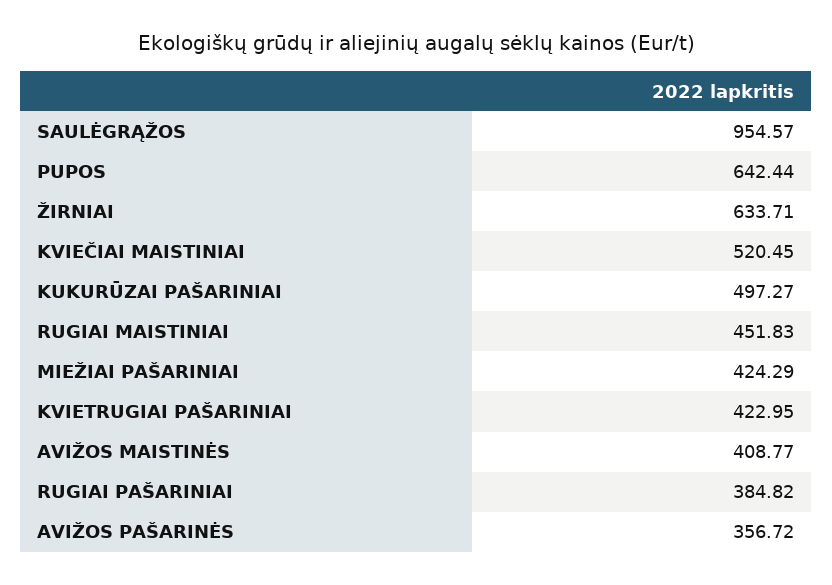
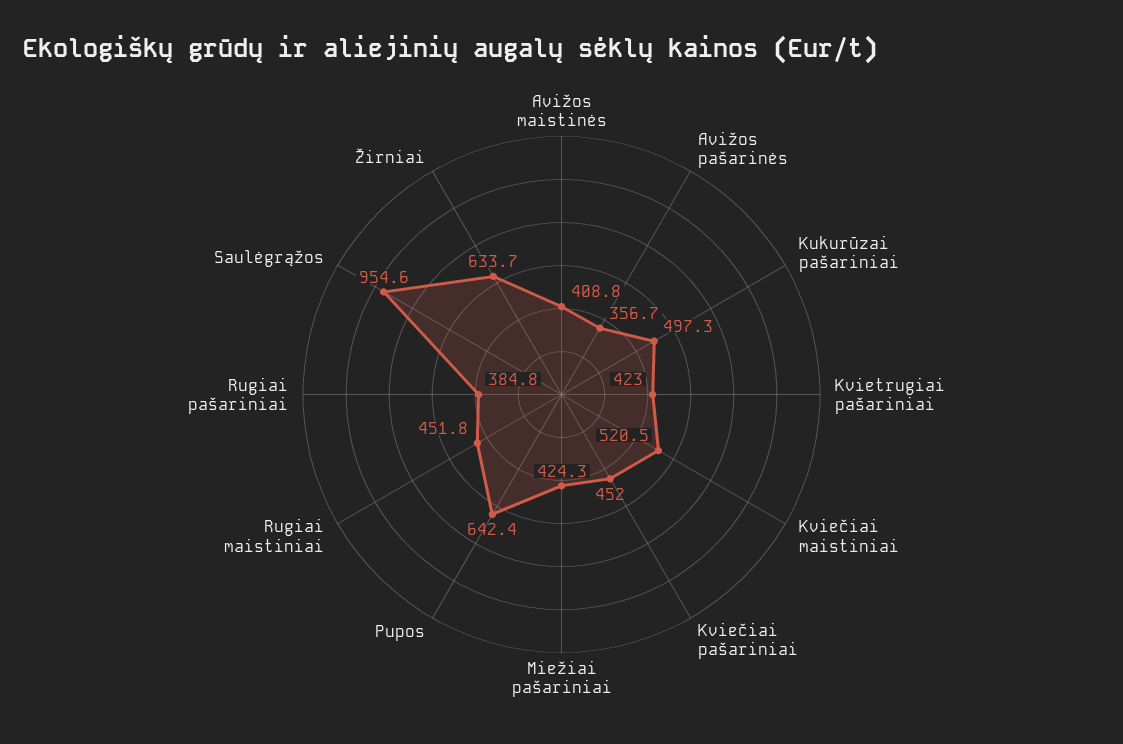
  {
    "SAULĖGRĄŽOS": 954.57,
    "PUPOS": 642.44,
    "ŽIRNIAI": 633.71,
    "KVIEČIAI MAISTINIAI": 520.45,
    "KUKURŪZAI PAŠARINIAI": 497.27,
    "RUGIAI MAISTINIAI": 451.83,
    "MIEŽIAI PAŠARINIAI": 424.29,
    "KVIETRUGIAI PAŠARINIAI": 422.95,
    "AVIŽOS MAISTINĖS": 408.77,
    "RUGIAI PAŠARINIAI": 384.82,
-   "AVIŽOS PAŠARINĖS": 356.72
+   "AVIŽOS PAŠARINĖS": 356.72,
+   "Kviečiai pašariniai": 452
  }

